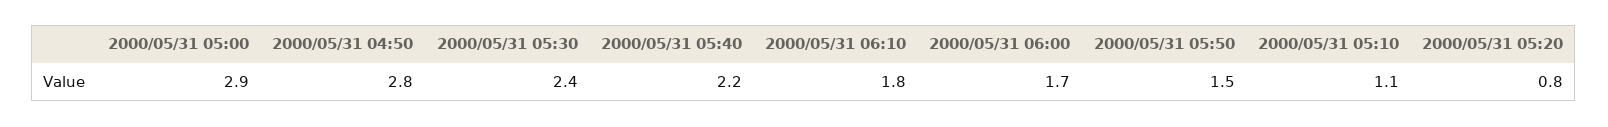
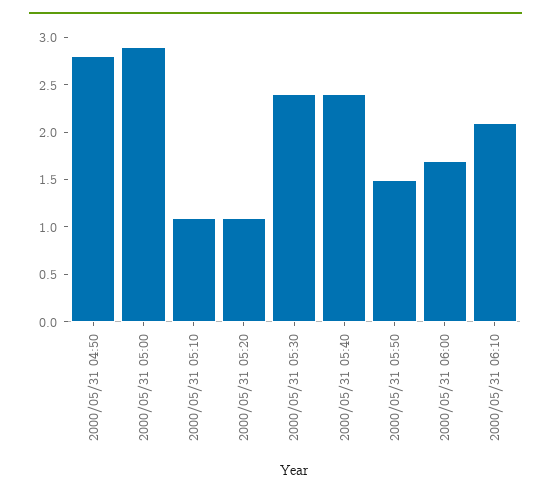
  {
    "2000/05/31 05:00": 2.9,
    "2000/05/31 04:50": 2.8,
    "2000/05/31 05:30": 2.4,
-   "2000/05/31 05:40": 2.2,
+   "2000/05/31 05:40": 2.4,
-   "2000/05/31 06:10": 1.8,
+   "2000/05/31 06:10": 2.1,
    "2000/05/31 06:00": 1.7,
    "2000/05/31 05:50": 1.5,
    "2000/05/31 05:10": 1.1,
-   "2000/05/31 05:20": 0.8
+   "2000/05/31 05:20": 1.1
  }

